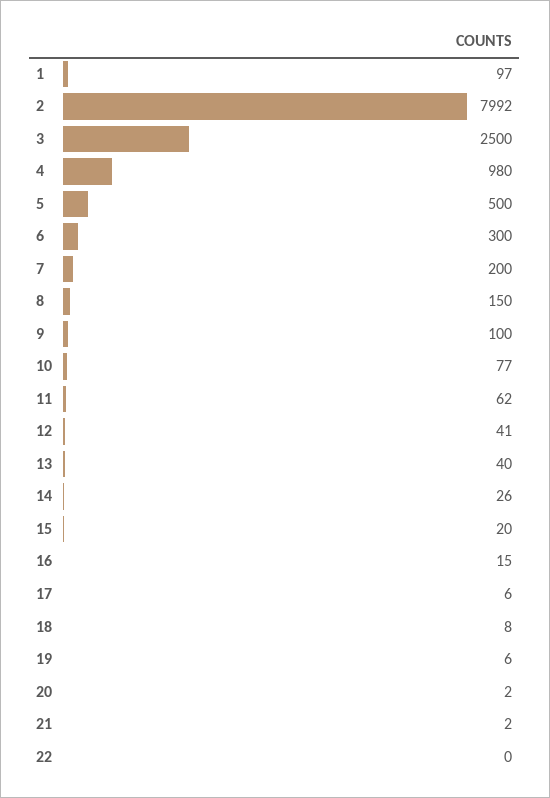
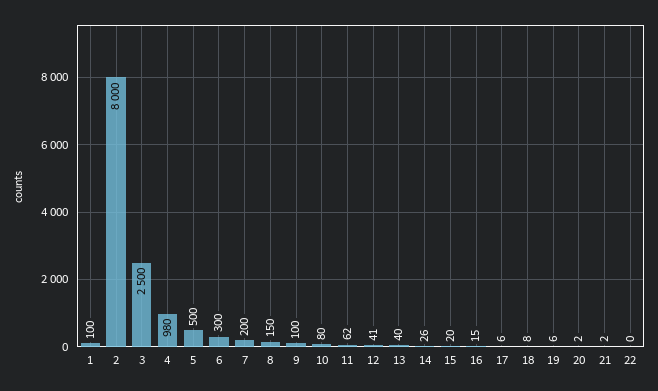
  {
-   "1": 97,
+   "1": 100,
-   "2": 7992,
+   "2": 8000,
    "3": 2500,
    "4": 980,
    "5": 500,
    "6": 300,
    "7": 200,
    "8": 150,
    "9": 100,
-   "10": 77,
+   "10": 80,
    "11": 62,
    "12": 41,
    "13": 40,
    "14": 26,
    "15": 20,
    "16": 15,
    "17": 6,
    "18": 8,
    "19": 6,
    "20": 2,
    "21": 2,
    "22": 0
  }

